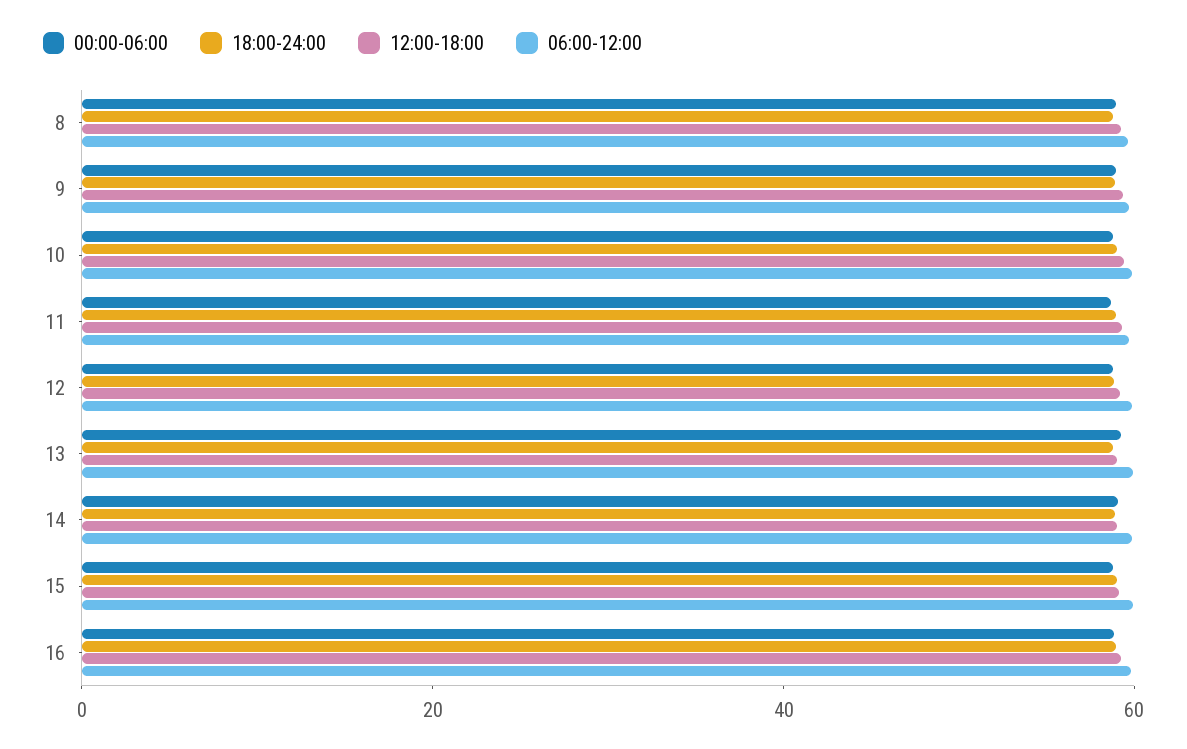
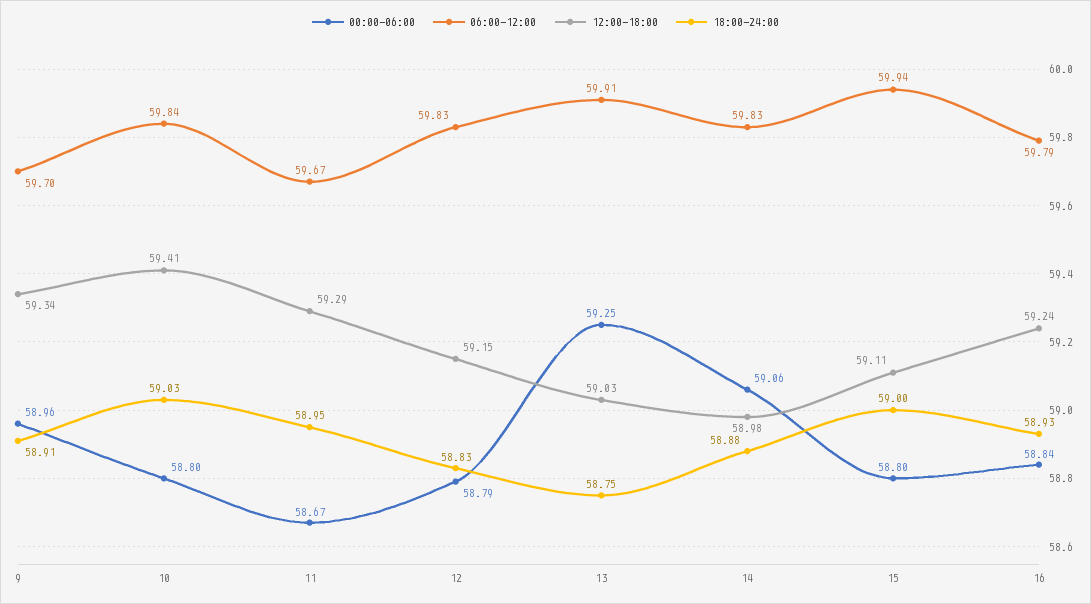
  {
    "00:00-06:00": {
-     "8": 60,
      "9": 58.96,
      "10": 58.8,
      "11": 58.67,
      "12": 58.79,
      "13": 59.25,
      "14": 59.06,
      "15": 58.8,
      "16": 58.84
    },
    "18:00-24:00": {
-     "8": 60,
      "9": 58.91,
      "10": 59.03,
      "11": 58.95,
      "12": 58.83,
      "13": 58.75,
      "14": 58.88,
      "15": 59,
      "16": 58.93
    },
    "12:00-18:00": {
-     "8": 60,
      "9": 59.34,
      "10": 59.41,
      "11": 59.29,
      "12": 59.15,
      "13": 59.03,
      "14": 58.98,
      "15": 59.11,
      "16": 59.24
    },
    "06:00-12:00": {
-     "8": 60,
      "9": 59.7,
      "10": 59.84,
      "11": 59.67,
      "12": 59.83,
      "13": 59.91,
      "14": 59.83,
      "15": 59.94,
      "16": 59.79
    }
  }

